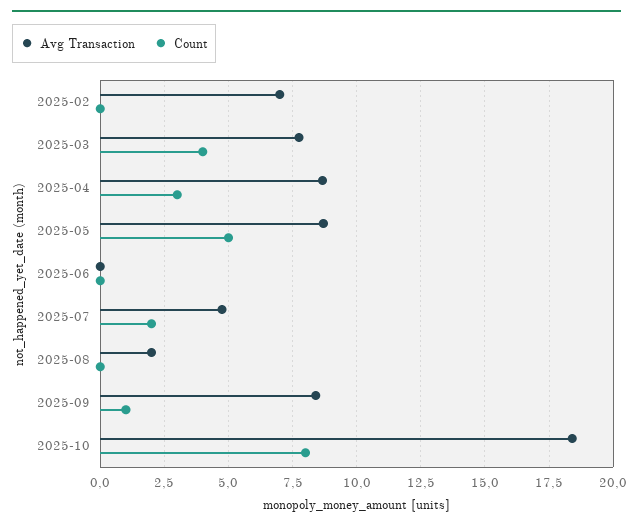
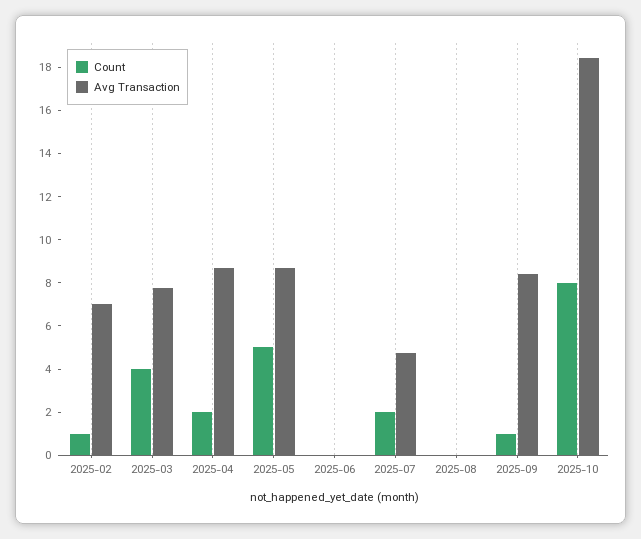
  {
    "Avg Transaction": {
      "2025-02": 7,
      "2025-03": 7.75,
      "2025-04": 8.75,
      "2025-05": 8.75,
      "2025-06": 0,
      "2025-07": 4.75,
-     "2025-08": 2,
+     "2025-08": 0,
      "2025-09": 8.5,
      "2025-10": 18.5
    },
    "Count": {
-     "2025-02": 0,
+     "2025-02": 1,
      "2025-03": 4,
-     "2025-04": 3,
+     "2025-04": 2,
      "2025-05": 5,
      "2025-06": 0,
      "2025-07": 2,
      "2025-08": 0,
      "2025-09": 1,
      "2025-10": 8
    }
  }

